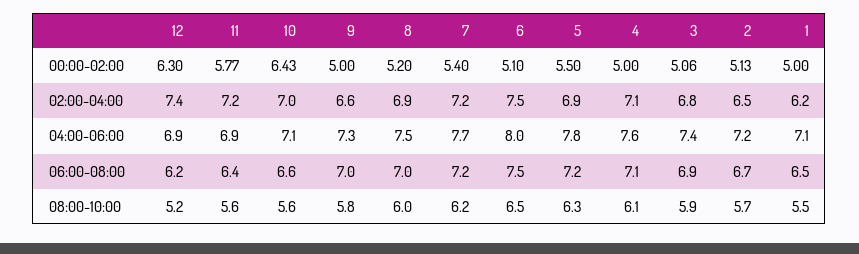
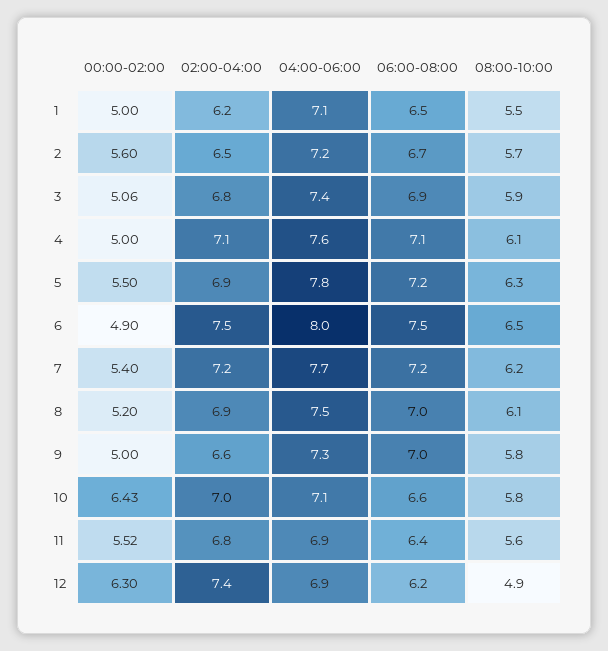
  {
    "12": {
      "00:00-02:00": 6.3,
      "02:00-04:00": 7.4,
      "04:00-06:00": 6.9,
      "06:00-08:00": 6.2,
-     "08:00-10:00": 5.2
+     "08:00-10:00": 4.9
    },
    "11": {
-     "00:00-02:00": 5.77,
+     "00:00-02:00": 5.52,
-     "02:00-04:00": 7.2,
+     "02:00-04:00": 6.8,
      "04:00-06:00": 6.9,
      "06:00-08:00": 6.4,
      "08:00-10:00": 5.6
    },
    "10": {
      "00:00-02:00": 6.43,
      "02:00-04:00": 7,
      "04:00-06:00": 7.1,
      "06:00-08:00": 6.6,
-     "08:00-10:00": 5.6
+     "08:00-10:00": 5.8
    },
    "9": {
      "00:00-02:00": 5,
      "02:00-04:00": 6.6,
      "04:00-06:00": 7.3,
      "06:00-08:00": 7,
      "08:00-10:00": 5.8
    },
    "8": {
      "00:00-02:00": 5.2,
      "02:00-04:00": 6.9,
      "04:00-06:00": 7.5,
      "06:00-08:00": 7,
-     "08:00-10:00": 6
+     "08:00-10:00": 6.1
    },
    "7": {
      "00:00-02:00": 5.4,
      "02:00-04:00": 7.2,
      "04:00-06:00": 7.7,
      "06:00-08:00": 7.2,
      "08:00-10:00": 6.2
    },
    "6": {
-     "00:00-02:00": 5.1,
+     "00:00-02:00": 4.9,
      "02:00-04:00": 7.5,
      "04:00-06:00": 8,
      "06:00-08:00": 7.5,
      "08:00-10:00": 6.5
    },
    "5": {
      "00:00-02:00": 5.5,
      "02:00-04:00": 6.9,
      "04:00-06:00": 7.8,
      "06:00-08:00": 7.2,
      "08:00-10:00": 6.3
    },
    "4": {
      "00:00-02:00": 5,
      "02:00-04:00": 7.1,
      "04:00-06:00": 7.6,
      "06:00-08:00": 7.1,
      "08:00-10:00": 6.1
    },
    "3": {
      "00:00-02:00": 5.06,
      "02:00-04:00": 6.8,
      "04:00-06:00": 7.4,
      "06:00-08:00": 6.9,
      "08:00-10:00": 5.9
    },
    "2": {
-     "00:00-02:00": 5.13,
+     "00:00-02:00": 5.6,
      "02:00-04:00": 6.5,
      "04:00-06:00": 7.2,
      "06:00-08:00": 6.7,
      "08:00-10:00": 5.7
    },
    "1": {
      "00:00-02:00": 5,
      "02:00-04:00": 6.2,
      "04:00-06:00": 7.1,
      "06:00-08:00": 6.5,
      "08:00-10:00": 5.5
    }
  }

